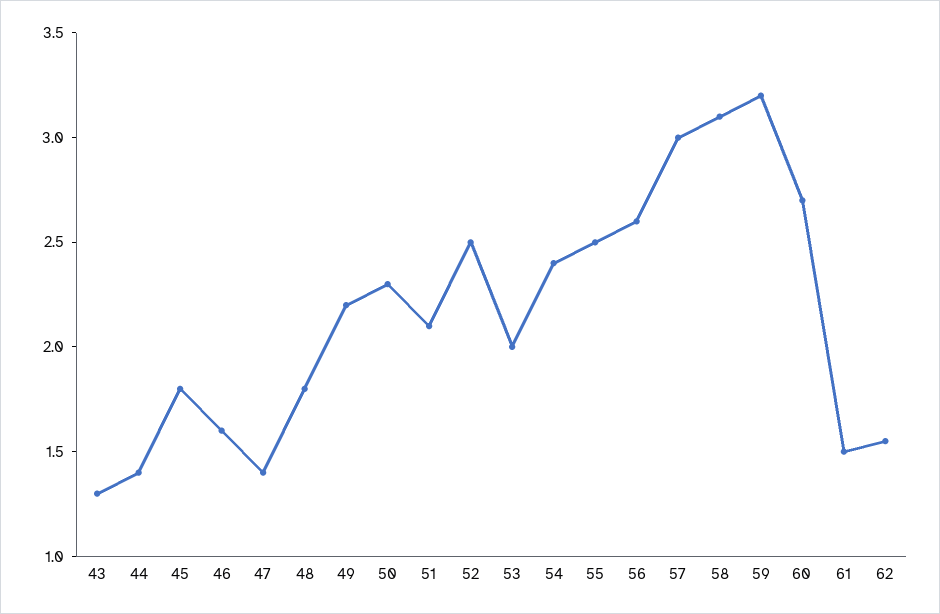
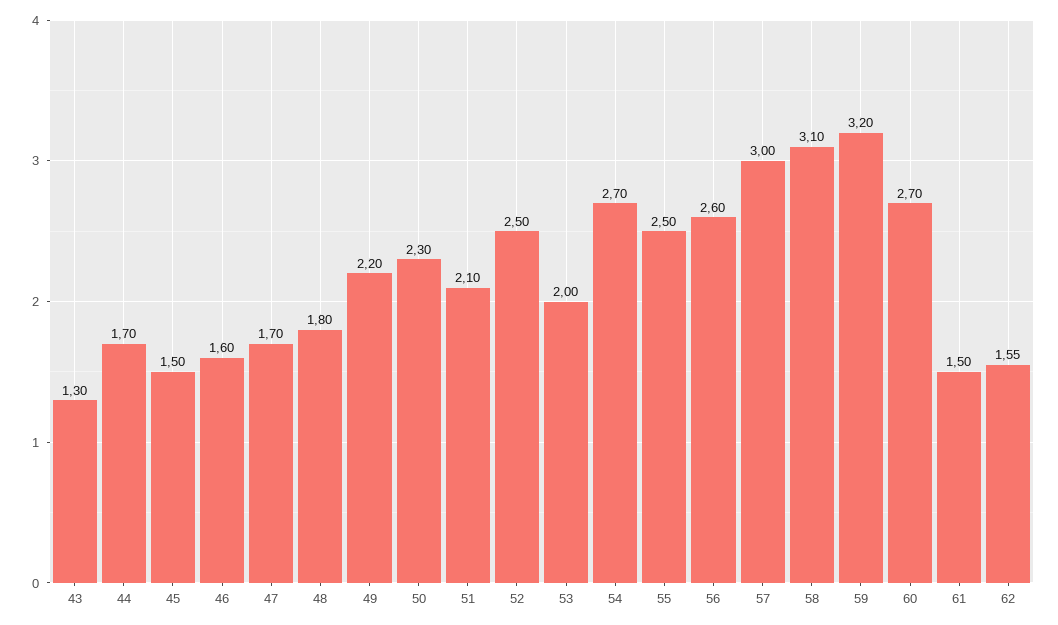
  {
    "43": 1.3,
-   "44": 1.4,
+   "44": 1.7,
-   "45": 1.8,
+   "45": 1.5,
    "46": 1.6,
-   "47": 1.4,
+   "47": 1.7,
    "48": 1.8,
    "49": 2.2,
    "50": 2.3,
    "51": 2.1,
    "52": 2.5,
    "53": 2,
-   "54": 2.4,
+   "54": 2.7,
    "55": 2.5,
    "56": 2.6,
    "57": 3,
    "58": 3.1,
    "59": 3.2,
    "60": 2.7,
    "61": 1.5,
    "62": 1.55
  }

